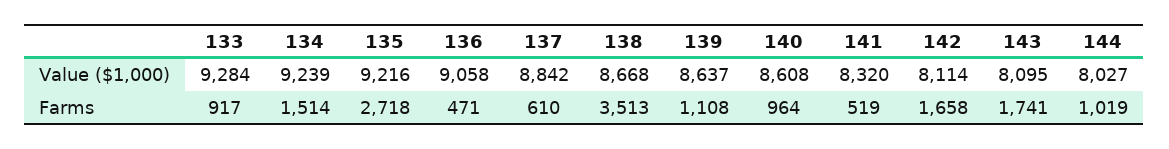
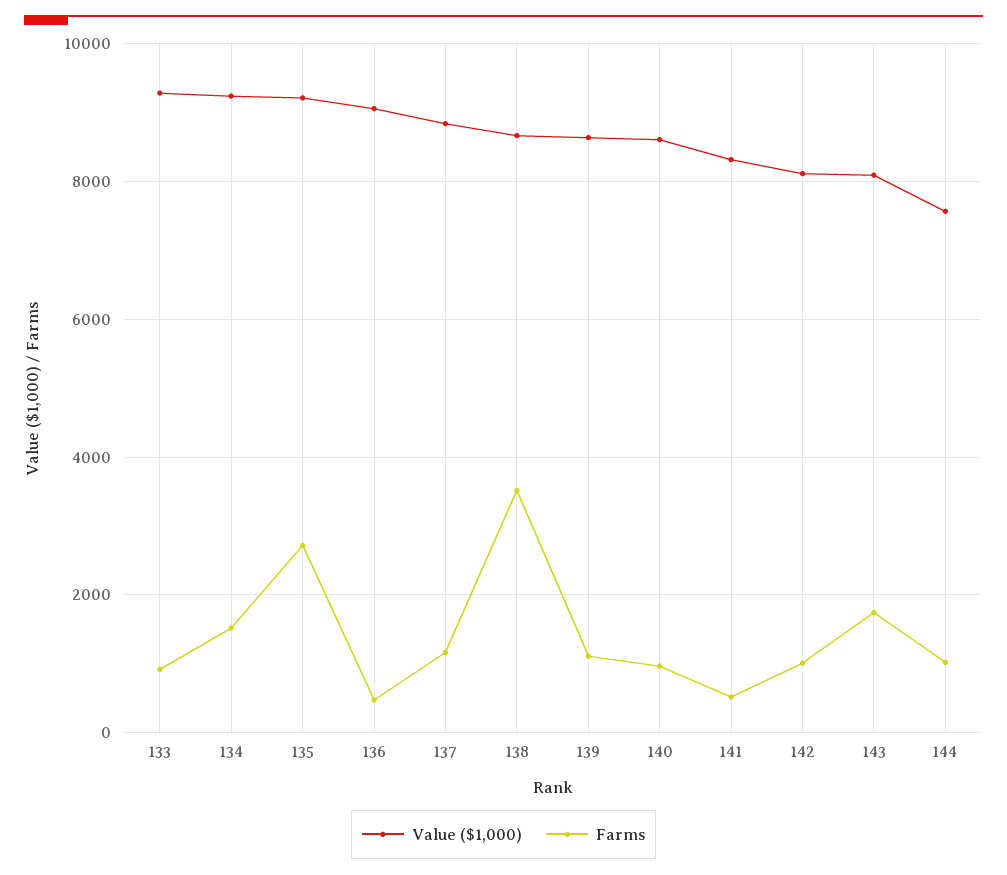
  {
    "Value ($1,000)": {
      "133": 9284,
      "134": 9239,
      "135": 9216,
      "136": 9058,
      "137": 8842,
      "138": 8668,
      "139": 8637,
      "140": 8608,
      "141": 8320,
      "142": 8114,
      "143": 8095,
-     "144": 8027
+     "144": 7600
    },
    "Farms": {
      "133": 917,
      "134": 1514,
      "135": 2718,
      "136": 471,
-     "137": 610,
+     "137": 1200,
      "138": 3513,
      "139": 1108,
      "140": 964,
      "141": 519,
-     "142": 1658,
+     "142": 1000,
      "143": 1741,
      "144": 1019
    }
  }

